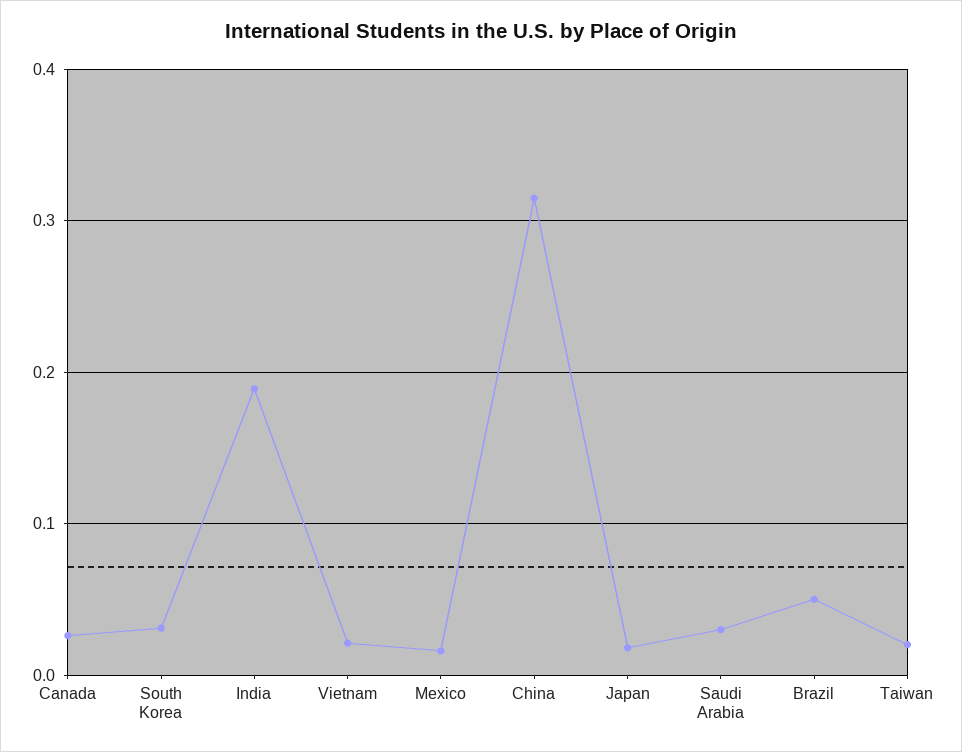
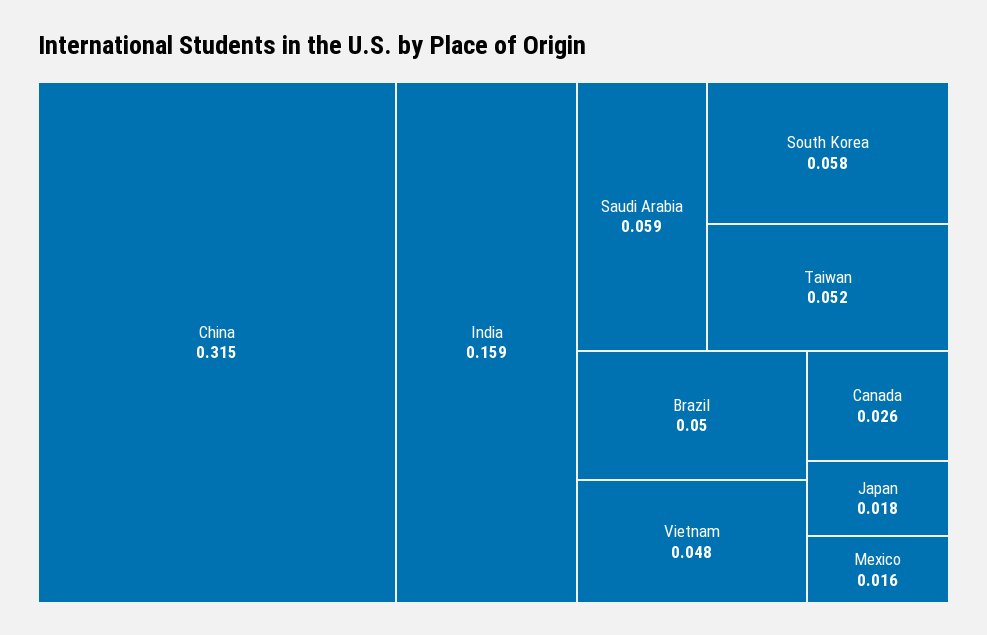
  {
    "Canada": 0.026,
-   "South Korea": 0.03,
+   "South Korea": 0.058,
-   "India": 0.19,
+   "India": 0.159,
-   "Vietnam": 0.02,
+   "Vietnam": 0.048,
    "Mexico": 0.016,
    "China": 0.315,
    "Japan": 0.018,
-   "Saudi Arabia": 0.03,
+   "Saudi Arabia": 0.059,
    "Brazil": 0.05,
-   "Taiwan": 0.02
+   "Taiwan": 0.052
  }

